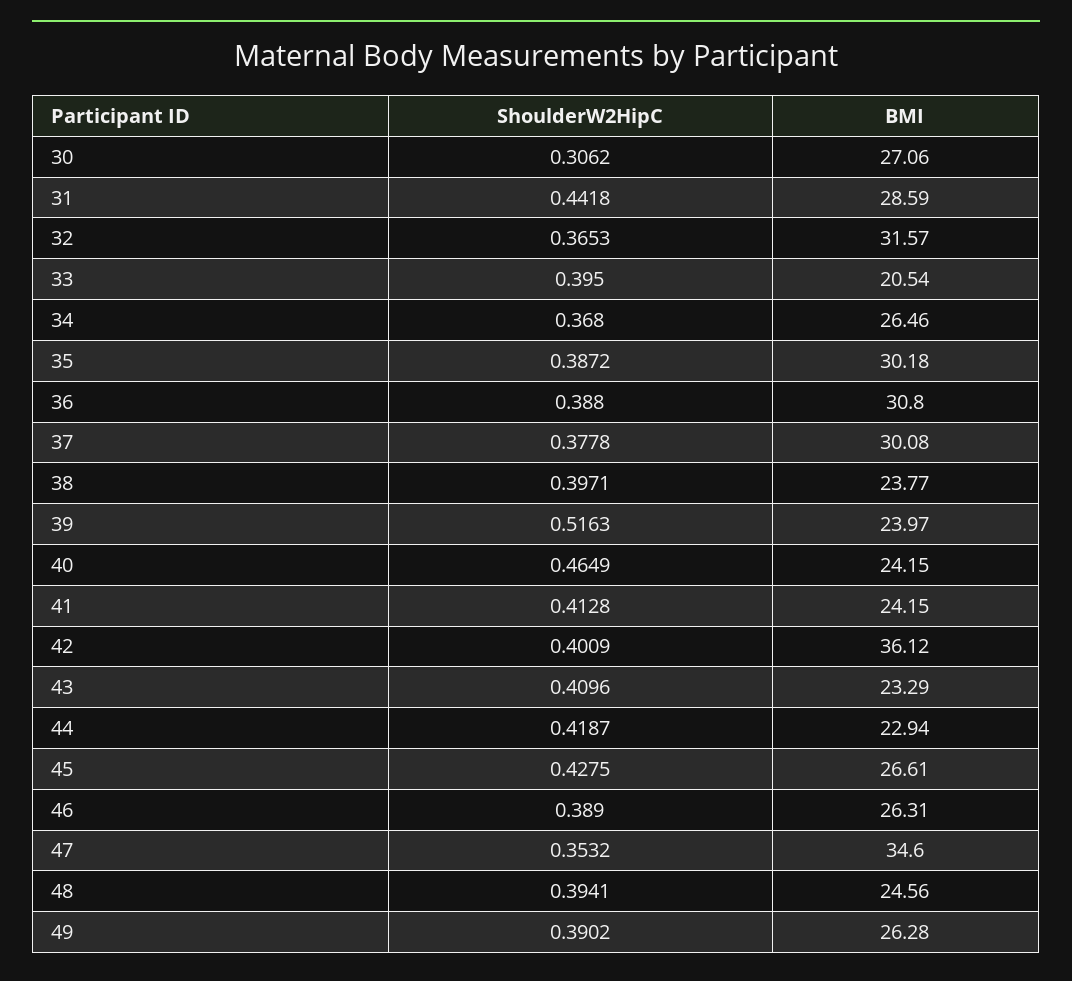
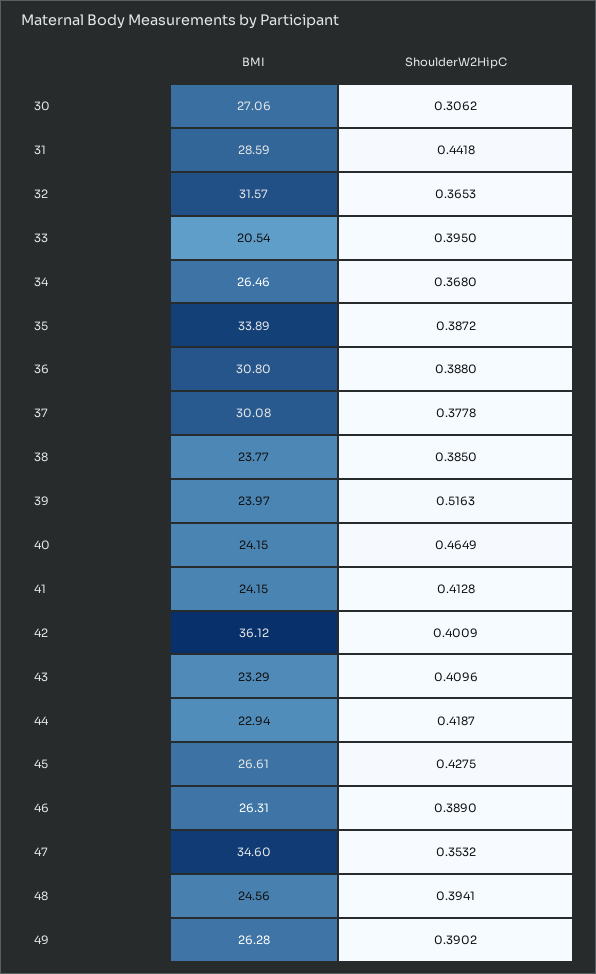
  {
    "ShoulderW2HipC": {
      "30": 0.3062,
      "31": 0.4418,
      "32": 0.3653,
      "33": 0.395,
      "34": 0.368,
      "35": 0.3872,
      "36": 0.388,
      "37": 0.3778,
-     "38": 0.3971,
+     "38": 0.385,
      "39": 0.5163,
      "40": 0.4649,
      "41": 0.4128,
      "42": 0.4009,
      "43": 0.4096,
      "44": 0.4187,
      "45": 0.4275,
      "46": 0.389,
      "47": 0.3532,
      "48": 0.3941,
      "49": 0.3902
    },
    "BMI": {
      "30": 27.06,
      "31": 28.59,
      "32": 31.57,
      "33": 20.54,
      "34": 26.46,
-     "35": 30.18,
+     "35": 33.89,
      "36": 30.8,
      "37": 30.08,
      "38": 23.77,
      "39": 23.97,
      "40": 24.15,
      "41": 24.15,
      "42": 36.12,
      "43": 23.29,
      "44": 22.94,
      "45": 26.61,
      "46": 26.31,
      "47": 34.6,
      "48": 24.56,
      "49": 26.28
    }
  }

